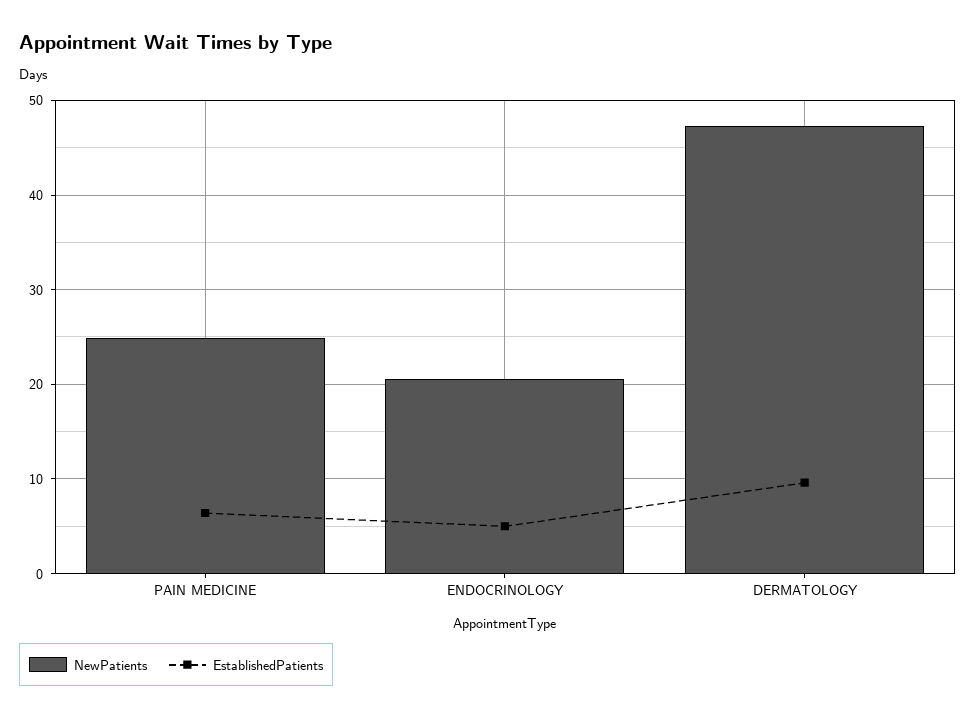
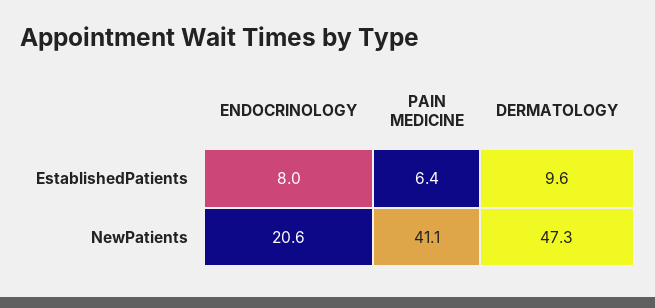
  {
    "NewPatients": {
-     "PAIN MEDICINE": 25,
+     "PAIN MEDICINE": 41.1,
      "ENDOCRINOLOGY": 20.6,
      "DERMATOLOGY": 47.3
    },
    "EstablishedPatients": {
      "PAIN MEDICINE": 6.4,
-     "ENDOCRINOLOGY": 5,
+     "ENDOCRINOLOGY": 8,
      "DERMATOLOGY": 9.6
    }
  }

